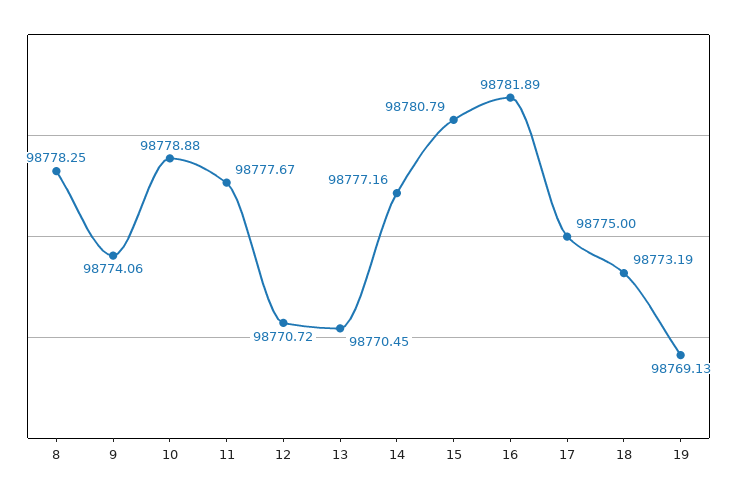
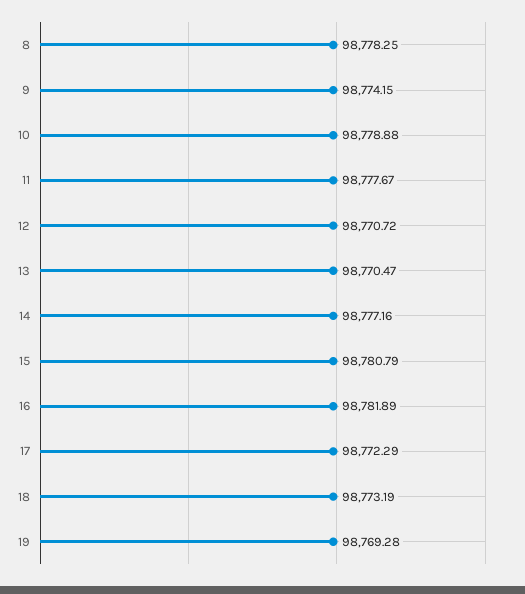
  {
    "8": 98778.25,
-   "9": 98774.06,
+   "9": 98774.15,
    "10": 98778.88,
    "11": 98777.67,
    "12": 98770.72,
-   "13": 98770.45,
+   "13": 98770.47,
    "14": 98777.16,
    "15": 98780.79,
    "16": 98781.89,
-   "17": 98775,
+   "17": 98772.29,
    "18": 98773.19,
-   "19": 98769.13
+   "19": 98769.28
  }

